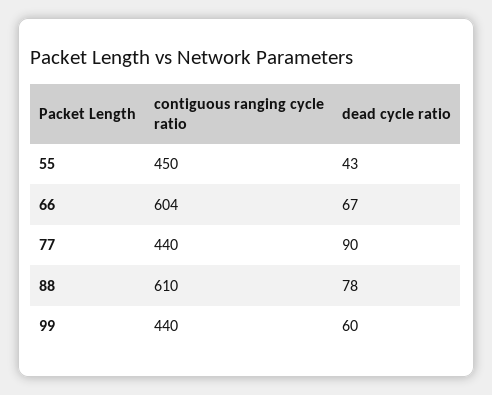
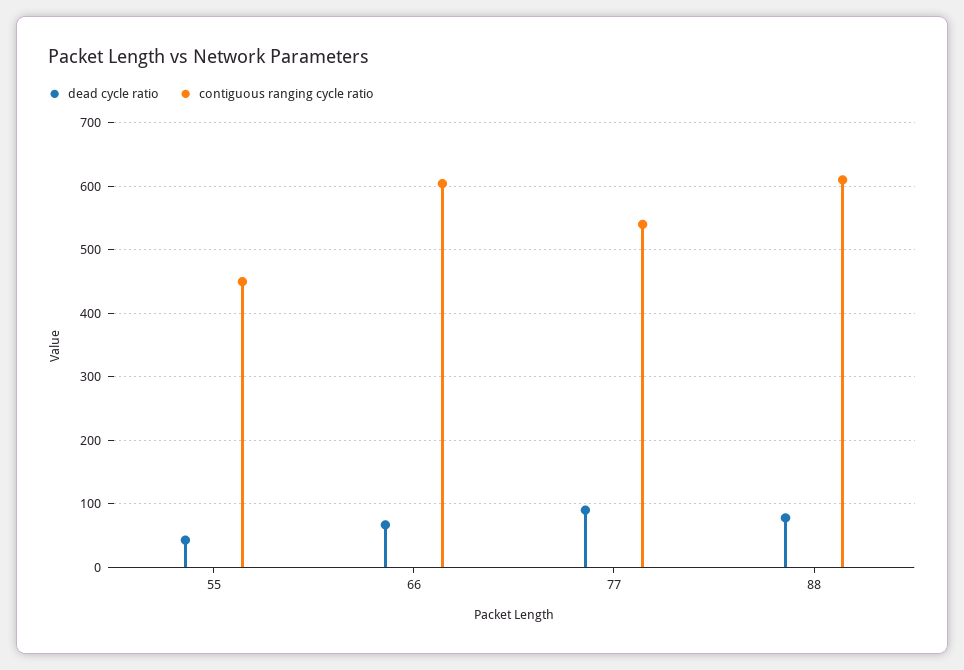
  {
    "contiguous ranging cycle ratio": {
      "55": 450,
      "66": 604,
-     "77": 440,
+     "77": 540,
-     "88": 610,
+     "88": 610
-     "99": 440
    },
    "dead cycle ratio": {
      "55": 43,
      "66": 67,
      "77": 90,
-     "88": 78,
+     "88": 78
-     "99": 60
    }
  }

